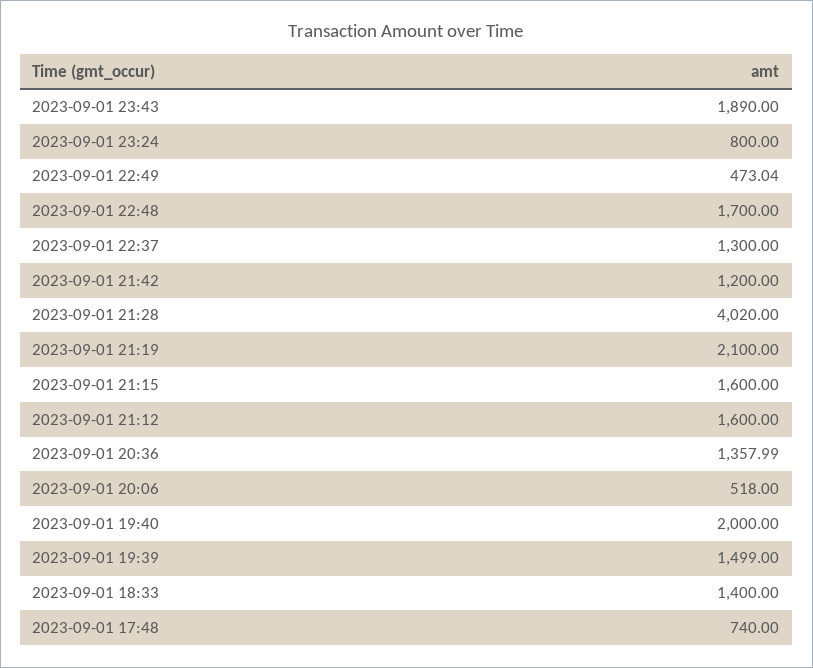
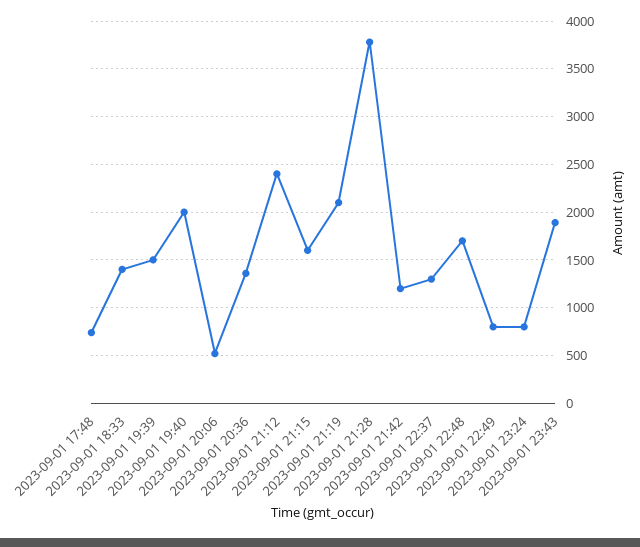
  {
    "2023-09-01 23:43": 1890,
    "2023-09-01 23:24": 800,
-   "2023-09-01 22:49": 473.04,
+   "2023-09-01 22:49": 800,
    "2023-09-01 22:48": 1700,
    "2023-09-01 22:37": 1300,
    "2023-09-01 21:42": 1200,
-   "2023-09-01 21:28": 4020,
+   "2023-09-01 21:28": 3800,
    "2023-09-01 21:19": 2100,
    "2023-09-01 21:15": 1600,
-   "2023-09-01 21:12": 1600,
+   "2023-09-01 21:12": 2400,
    "2023-09-01 20:36": 1357.99,
    "2023-09-01 20:06": 518,
    "2023-09-01 19:40": 2000,
    "2023-09-01 19:39": 1499,
    "2023-09-01 18:33": 1400,
    "2023-09-01 17:48": 740
  }

